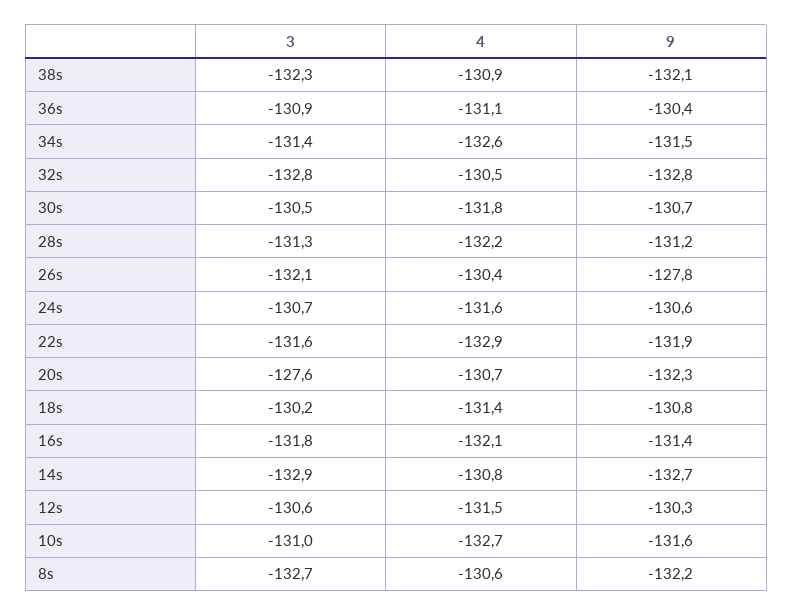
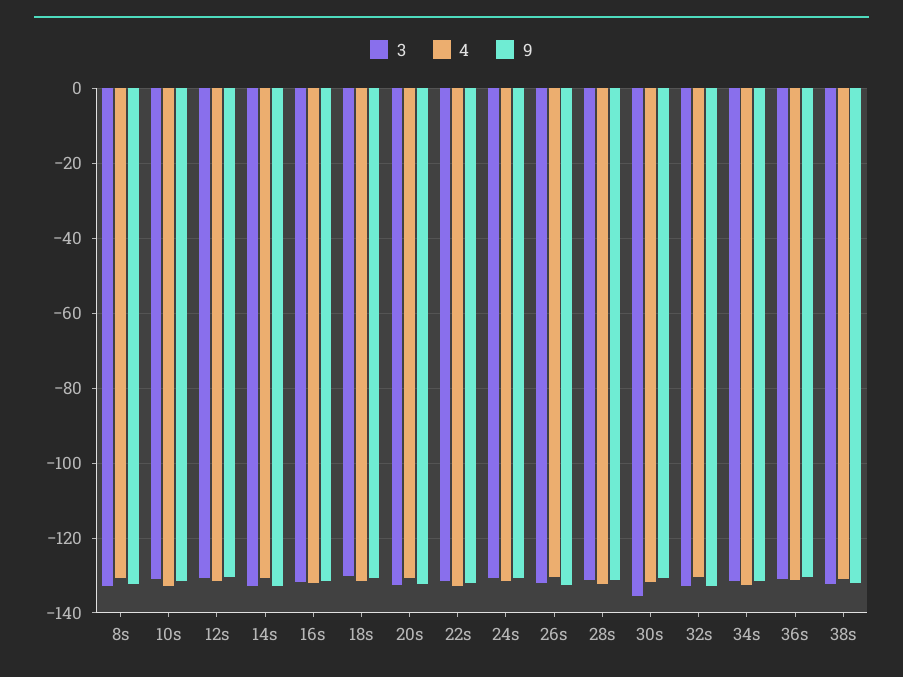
  {
    "3": {
      "38s": -132.3,
      "36s": -130.9,
      "34s": -131.4,
      "32s": -132.8,
-     "30s": -130.5,
+     "30s": -136,
      "28s": -131.3,
      "26s": -132.1,
      "24s": -130.7,
      "22s": -131.6,
-     "20s": -127.6,
+     "20s": -132,
      "18s": -130.2,
      "16s": -131.8,
      "14s": -132.9,
      "12s": -130.6,
      "10s": -131,
      "8s": -132.7
    },
    "4": {
      "38s": -130.9,
      "36s": -131.1,
      "34s": -132.6,
      "32s": -130.5,
      "30s": -131.8,
      "28s": -132.2,
      "26s": -130.4,
      "24s": -131.6,
      "22s": -132.9,
      "20s": -130.7,
      "18s": -131.4,
      "16s": -132.1,
      "14s": -130.8,
      "12s": -131.5,
      "10s": -132.7,
      "8s": -130.6
    },
    "9": {
      "38s": -132.1,
      "36s": -130.4,
      "34s": -131.5,
      "32s": -132.8,
      "30s": -130.7,
      "28s": -131.2,
-     "26s": -127.8,
+     "26s": -132,
      "24s": -130.6,
      "22s": -131.9,
      "20s": -132.3,
      "18s": -130.8,
      "16s": -131.4,
      "14s": -132.7,
      "12s": -130.3,
      "10s": -131.6,
      "8s": -132.2
    }
  }

